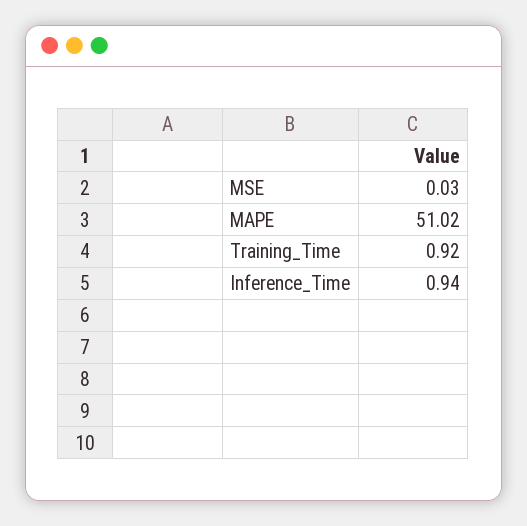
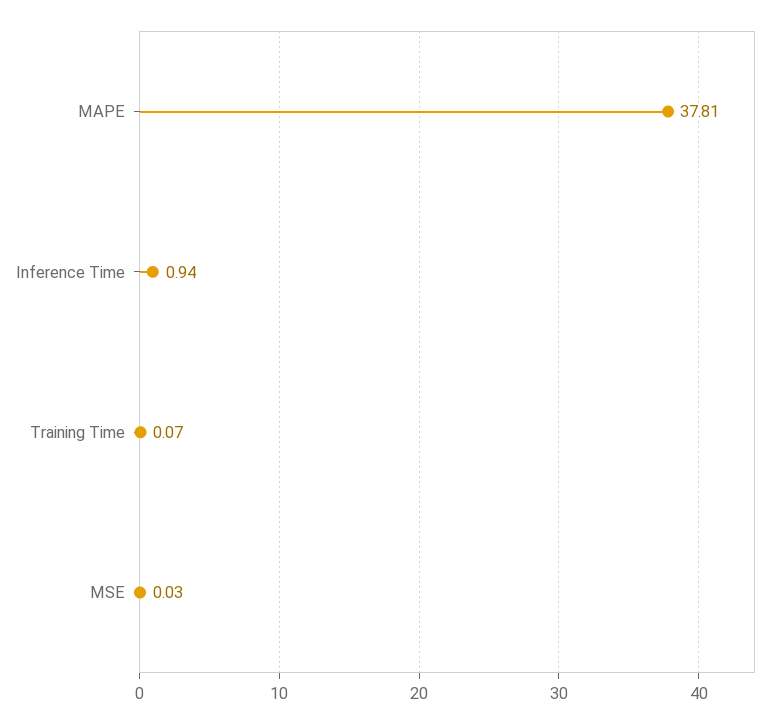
  {
    "MSE": 0.03,
-   "MAPE": 51.02,
+   "MAPE": 37.81,
-   "Training_Time": 0.92,
+   "Training_Time": 0.07,
    "Inference_Time": 0.94
  }

